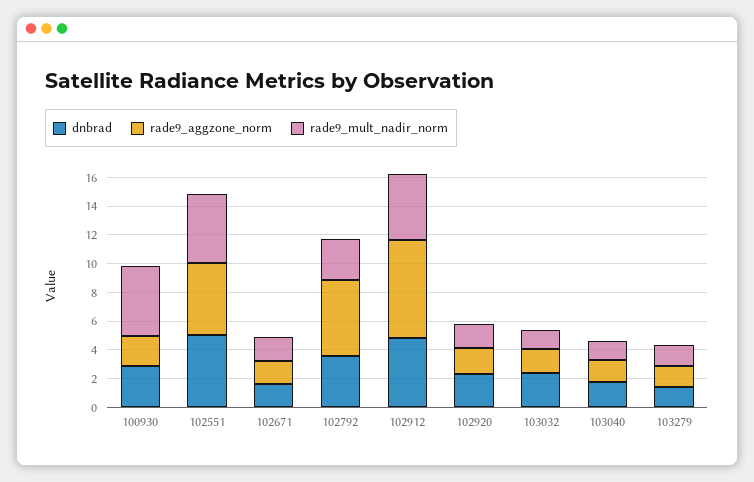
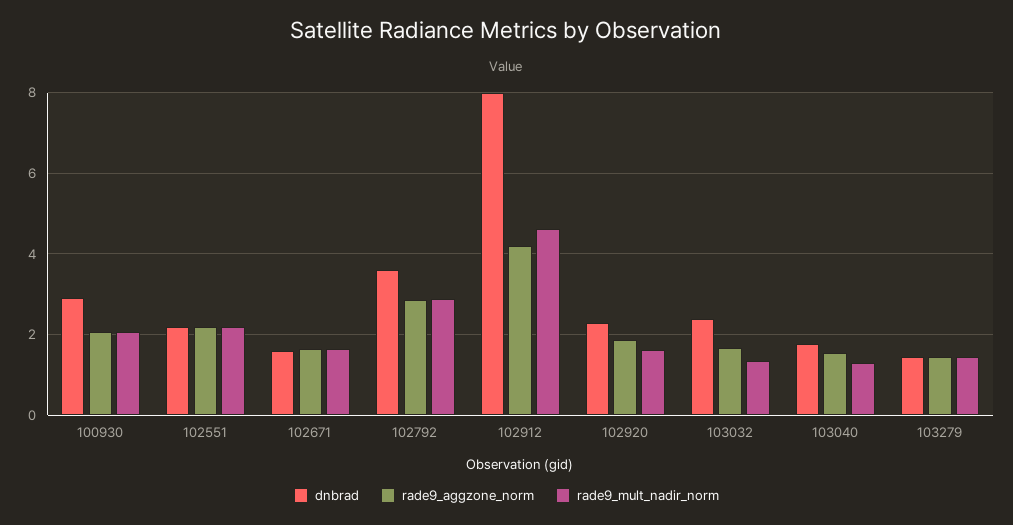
  {
    "dnbrad": {
      "100930": 3,
-     "102551": 5,
+     "102551": 2.2,
      "102671": 1.6,
      "102792": 3.6,
-     "102912": 5,
+     "102912": 8,
      "102920": 2.2,
      "103032": 2.4,
      "103040": 1.8,
      "103279": 1.4
    },
    "rade9_aggzone_norm": {
      "100930": 2,
-     "102551": 5,
+     "102551": 2.2,
      "102671": 1.6,
-     "102792": 5,
+     "102792": 2.8,
-     "102912": 7,
+     "102912": 4.2,
      "102920": 1.8,
      "103032": 1.6,
      "103040": 1.6,
      "103279": 1.4
    },
    "rade9_mult_nadir_norm": {
-     "100930": 5,
+     "100930": 2,
-     "102551": 5,
+     "102551": 2.2,
      "102671": 1.6,
      "102792": 2.8,
      "102912": 4.6,
      "102920": 1.6,
      "103032": 1.4,
      "103040": 1.2,
      "103279": 1.4
    }
  }

